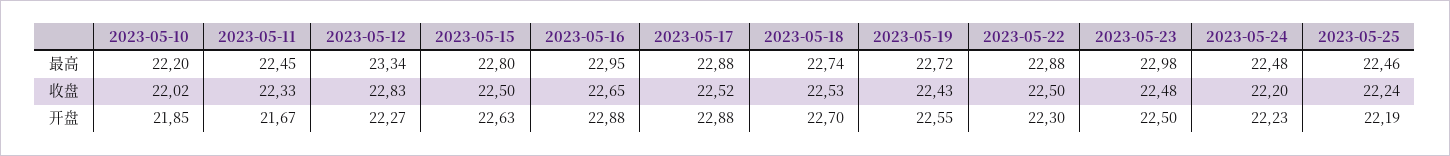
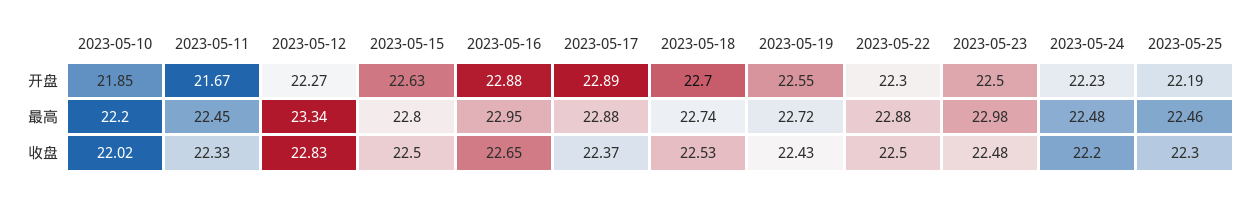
  {
    "2023-05-10": {
      "最高": 22.2,
      "收盘": 22.02,
      "开盘": 21.85
    },
    "2023-05-11": {
      "最高": 22.45,
      "收盘": 22.33,
      "开盘": 21.67
    },
    "2023-05-12": {
      "最高": 23.34,
      "收盘": 22.83,
      "开盘": 22.27
    },
    "2023-05-15": {
      "最高": 22.8,
      "收盘": 22.5,
      "开盘": 22.63
    },
    "2023-05-16": {
      "最高": 22.95,
      "收盘": 22.65,
      "开盘": 22.88
    },
    "2023-05-17": {
      "最高": 22.88,
-     "收盘": 22.52,
+     "收盘": 22.37,
-     "开盘": 22.88
+     "开盘": 22.89
    },
    "2023-05-18": {
      "最高": 22.74,
      "收盘": 22.53,
      "开盘": 22.7
    },
    "2023-05-19": {
      "最高": 22.72,
      "收盘": 22.43,
      "开盘": 22.55
    },
    "2023-05-22": {
      "最高": 22.88,
      "收盘": 22.5,
      "开盘": 22.3
    },
    "2023-05-23": {
      "最高": 22.98,
      "收盘": 22.48,
      "开盘": 22.5
    },
    "2023-05-24": {
      "最高": 22.48,
      "收盘": 22.2,
      "开盘": 22.23
    },
    "2023-05-25": {
      "最高": 22.46,
-     "收盘": 22.24,
+     "收盘": 22.3,
      "开盘": 22.19
    }
  }

